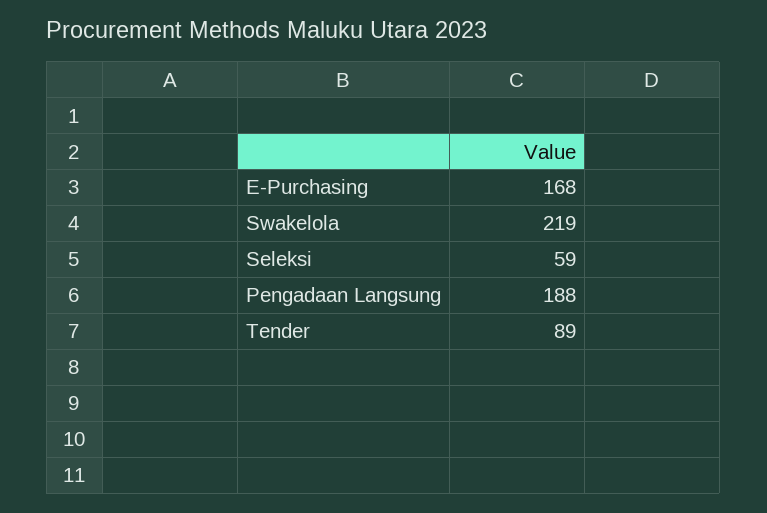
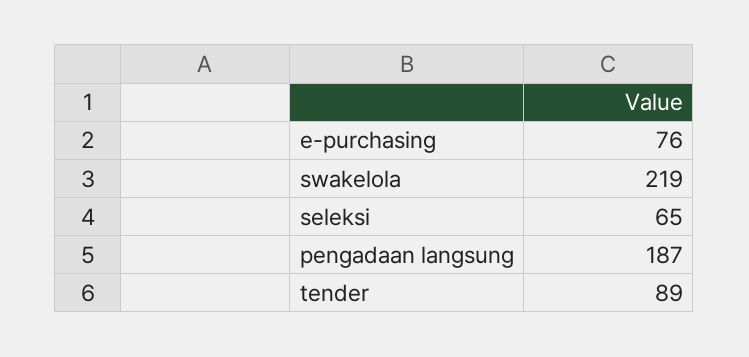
  {
-   "E-Purchasing": 168,
+   "E-Purchasing": 76,
    "Swakelola": 219,
-   "Seleksi": 59,
+   "Seleksi": 65,
-   "Pengadaan Langsung": 188,
+   "Pengadaan Langsung": 187,
    "Tender": 89
  }

